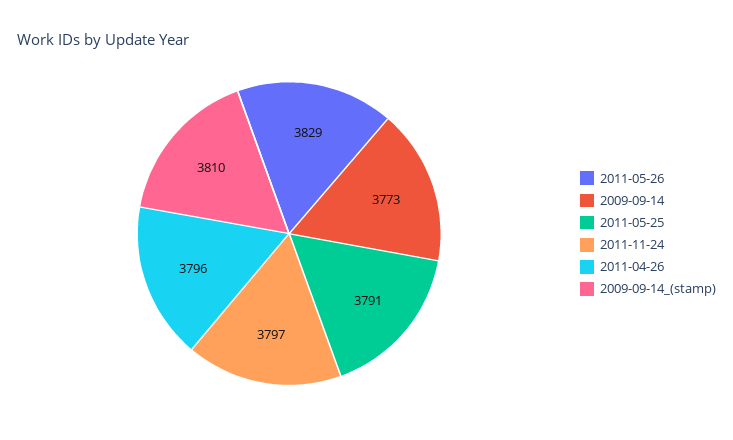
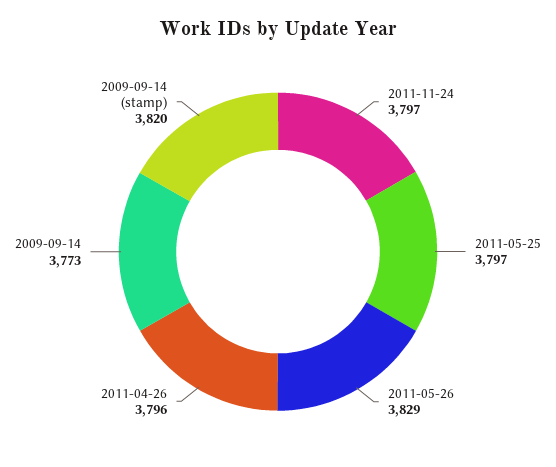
  {
    "2011-05-26": 3829,
    "2009-09-14": 3773,
-   "2011-05-25": 3791,
+   "2011-05-25": 3797,
    "2011-11-24": 3797,
    "2011-04-26": 3796,
-   "2009-09-14_(stamp)": 3810
+   "2009-09-14_(stamp)": 3820
  }

